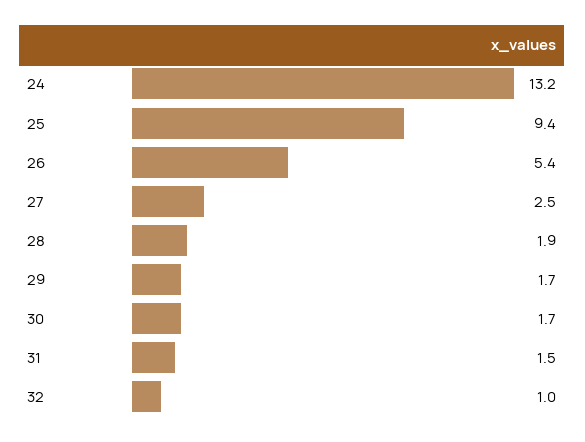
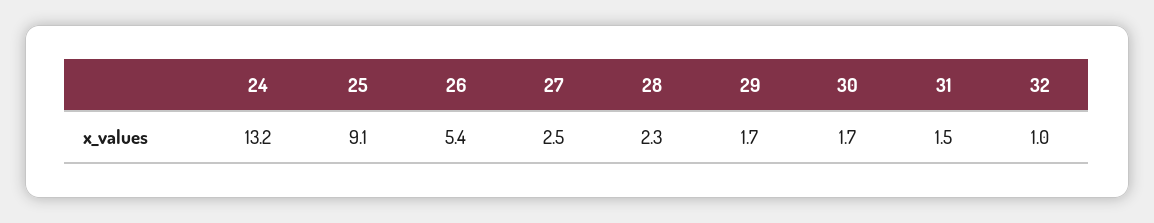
  {
    "24": 13.2,
-   "25": 9.4,
+   "25": 9.1,
    "26": 5.4,
    "27": 2.5,
-   "28": 1.9,
+   "28": 2.3,
    "29": 1.7,
    "30": 1.7,
    "31": 1.5,
    "32": 1
  }

